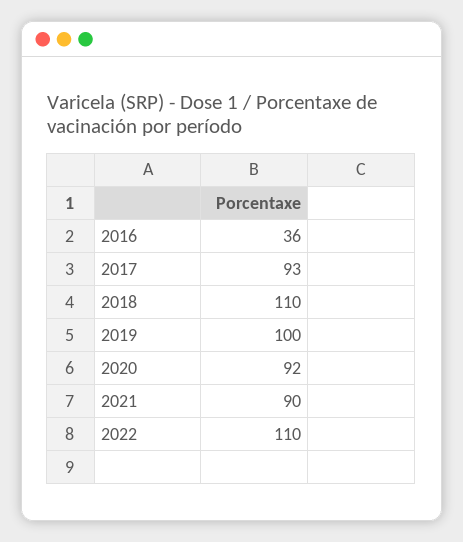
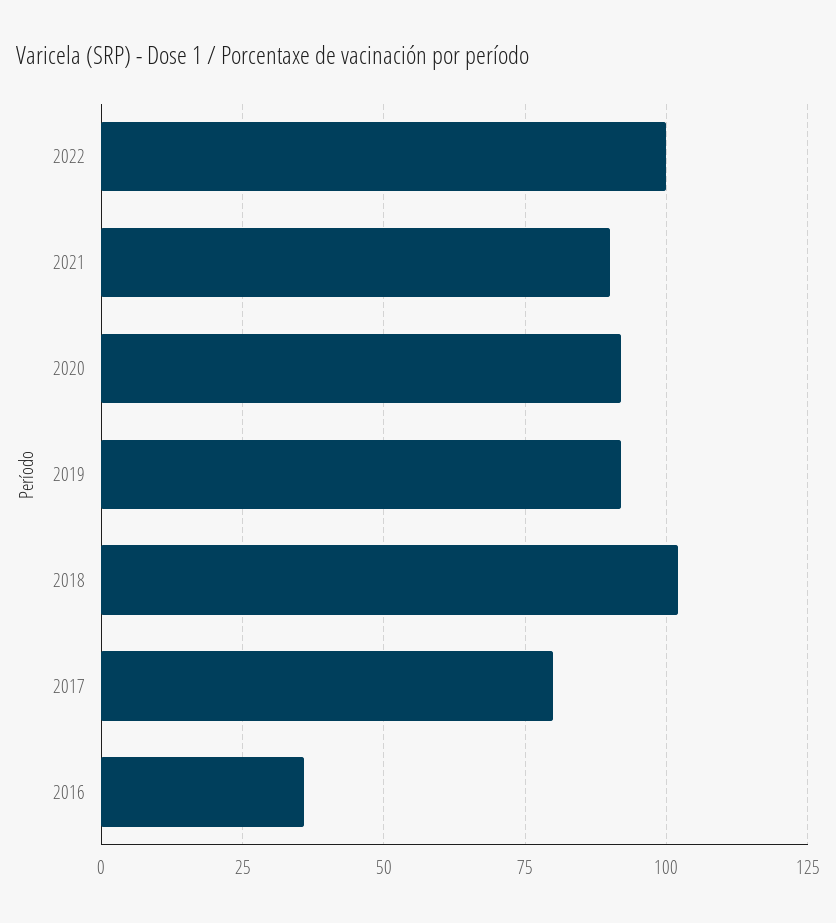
  {
    "2016": 36,
-   "2017": 93,
+   "2017": 80,
-   "2018": 110,
+   "2018": 102.5,
-   "2019": 100,
+   "2019": 92.5,
    "2020": 92,
    "2021": 90,
-   "2022": 110
+   "2022": 100
  }

